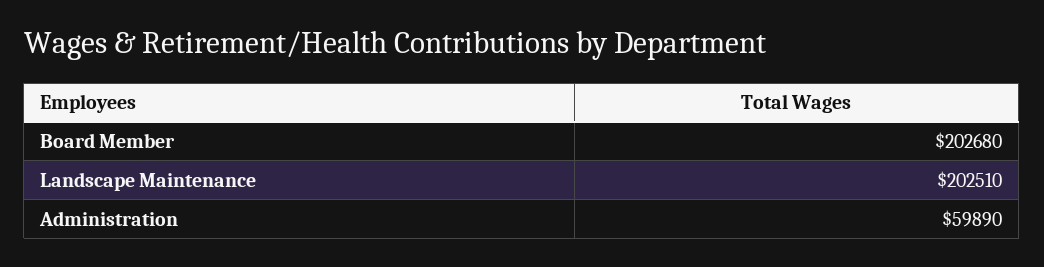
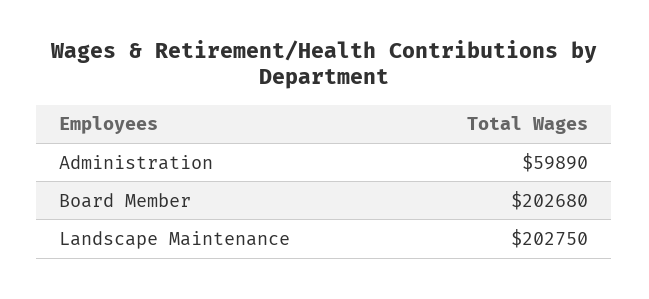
  {
    "Board Member": 202680,
-   "Landscape Maintenance": 202510,
+   "Landscape Maintenance": 202750,
    "Administration": 59890
  }

